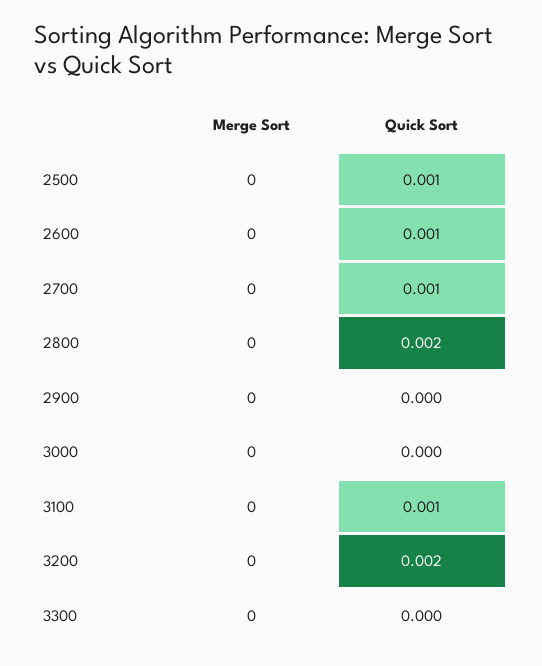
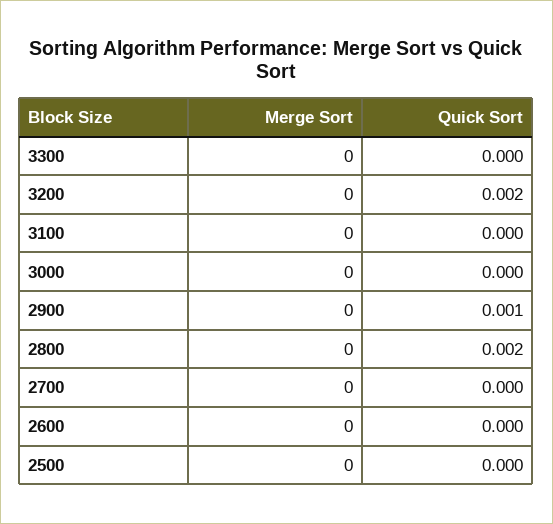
  {
    "Merge Sort": {
      "2500": 0,
      "2600": 0,
      "2700": 0,
      "2800": 0,
      "2900": 0,
      "3000": 0,
      "3100": 0,
      "3200": 0,
      "3300": 0
    },
    "Quick Sort": {
-     "2500": 0.001,
+     "2500": 0,
-     "2600": 0.001,
+     "2600": 0,
-     "2700": 0.001,
+     "2700": 0,
      "2800": 0.002,
-     "2900": 0,
+     "2900": 0.001,
      "3000": 0,
-     "3100": 0.001,
+     "3100": 0,
      "3200": 0.002,
      "3300": 0
    }
  }

